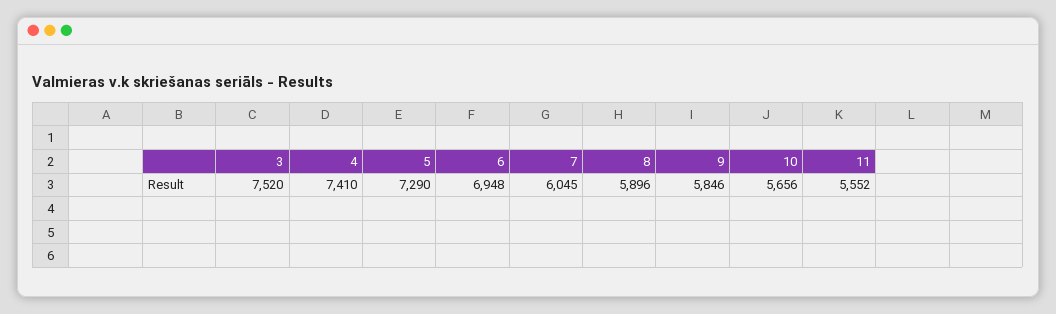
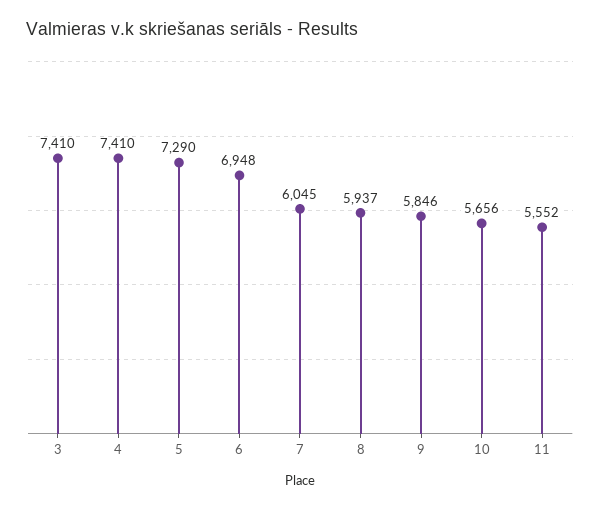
  {
-   "3": 7520,
+   "3": 7410,
    "4": 7410,
    "5": 7290,
    "6": 6948,
    "7": 6045,
-   "8": 5896,
+   "8": 5937,
    "9": 5846,
    "10": 5656,
    "11": 5552
  }

